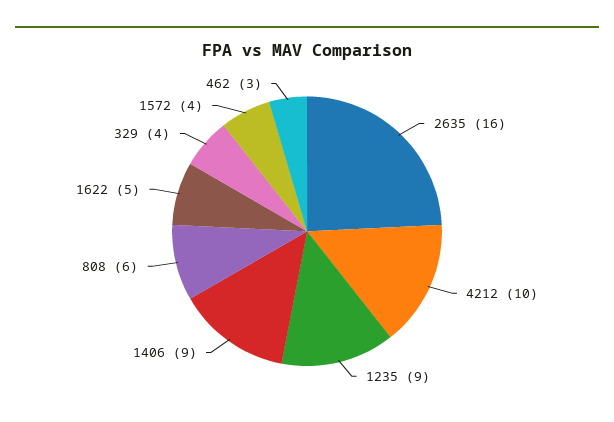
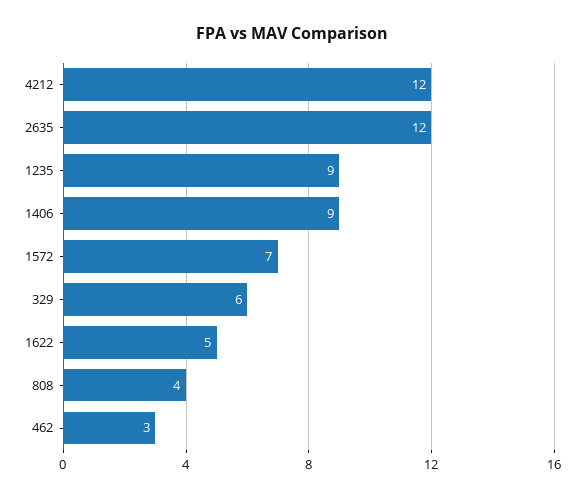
  {
-   "2635": 16,
+   "2635": 12,
-   "4212": 10,
+   "4212": 12,
    "1235": 9,
    "1406": 9,
-   "808": 6,
+   "808": 4,
    "1622": 5,
-   "329": 4,
+   "329": 6,
-   "1572": 4,
+   "1572": 7,
    "462": 3
  }

